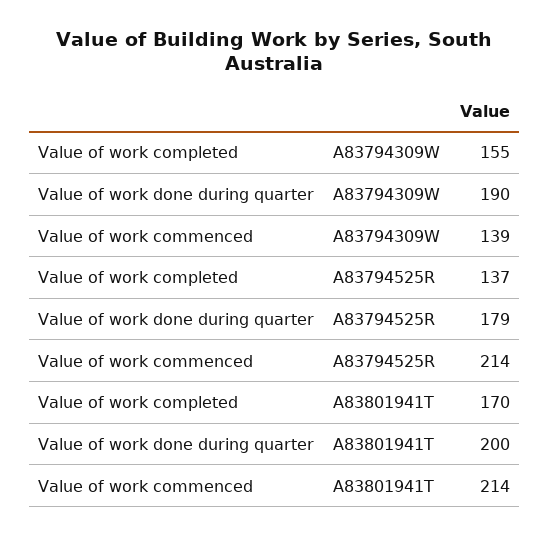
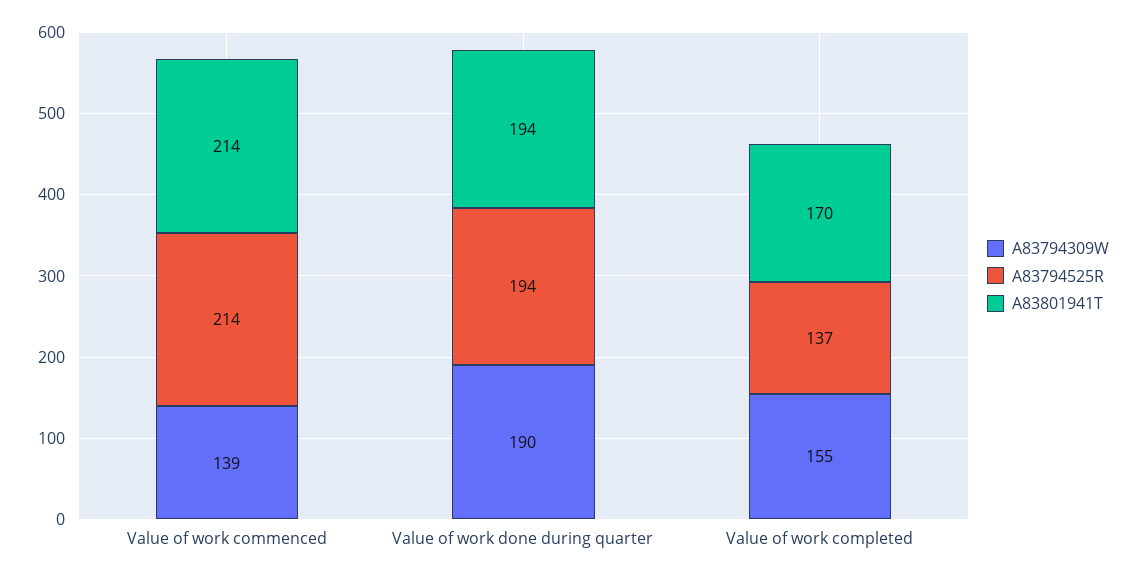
  {
    "A83794309W": {
      "Value of work completed": 155,
      "Value of work done during quarter": 190,
      "Value of work commenced": 139
    },
    "A83794525R": {
      "Value of work completed": 137,
-     "Value of work done during quarter": 179,
+     "Value of work done during quarter": 194,
      "Value of work commenced": 214
    },
    "A83801941T": {
      "Value of work completed": 170,
-     "Value of work done during quarter": 200,
+     "Value of work done during quarter": 194,
      "Value of work commenced": 214
    }
  }

